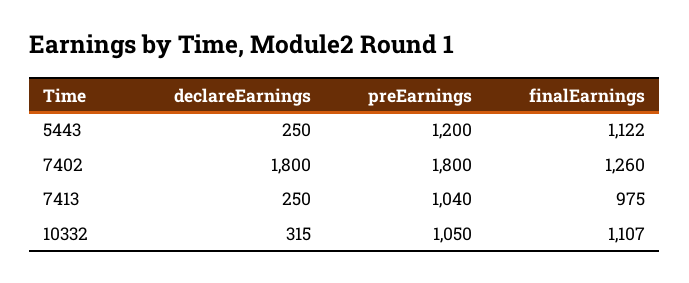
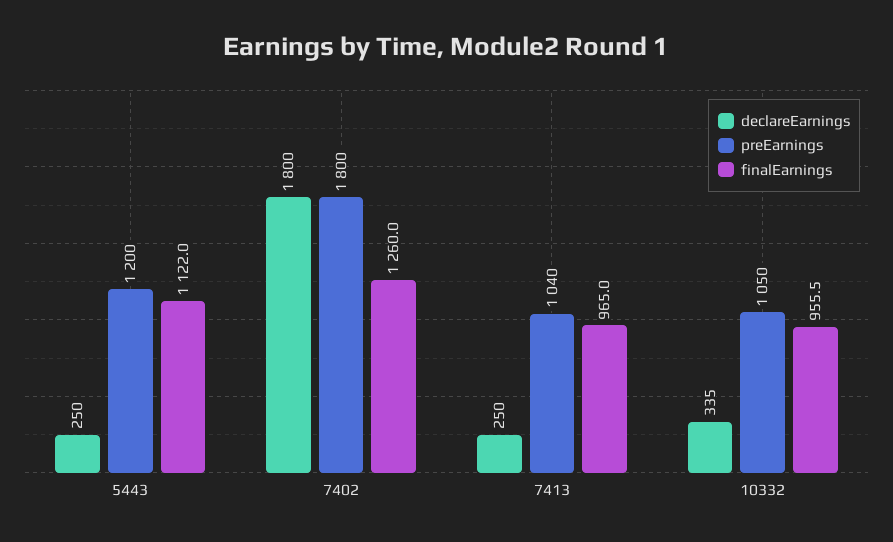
  {
    "declareEarnings": {
      "5443": 250,
      "7402": 1800,
      "7413": 250,
-     "10332": 315
+     "10332": 335
    },
    "preEarnings": {
      "5443": 1200,
      "7402": 1800,
      "7413": 1040,
      "10332": 1050
    },
    "finalEarnings": {
      "5443": 1122,
      "7402": 1260,
-     "7413": 975,
+     "7413": 965,
-     "10332": 1107
+     "10332": 955.5
    }
  }

